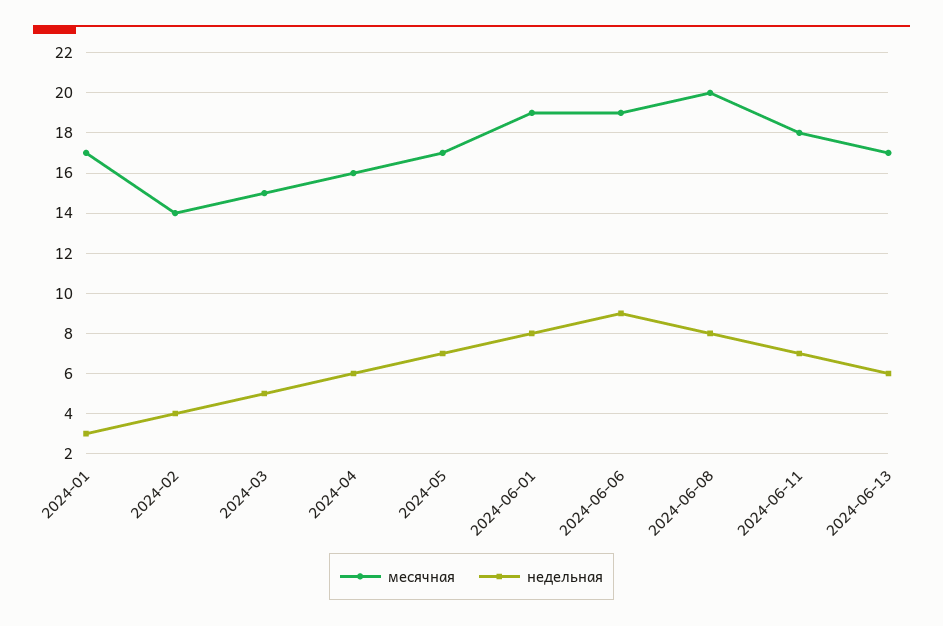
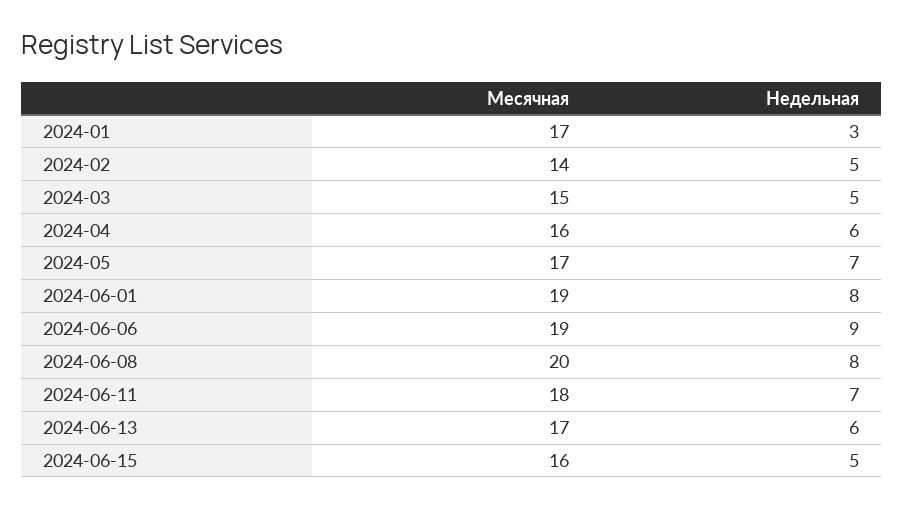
  {
    "месячная": {
      "2024-01": 17,
      "2024-02": 14,
      "2024-03": 15,
      "2024-04": 16,
      "2024-05": 17,
      "2024-06-01": 19,
      "2024-06-06": 19,
      "2024-06-08": 20,
      "2024-06-11": 18,
-     "2024-06-13": 17
+     "2024-06-13": 17,
+     "2024-06-15": 16
    },
    "недельная": {
      "2024-01": 3,
-     "2024-02": 4,
+     "2024-02": 5,
      "2024-03": 5,
      "2024-04": 6,
      "2024-05": 7,
      "2024-06-01": 8,
      "2024-06-06": 9,
      "2024-06-08": 8,
      "2024-06-11": 7,
-     "2024-06-13": 6
+     "2024-06-13": 6,
+     "2024-06-15": 5
    }
  }

